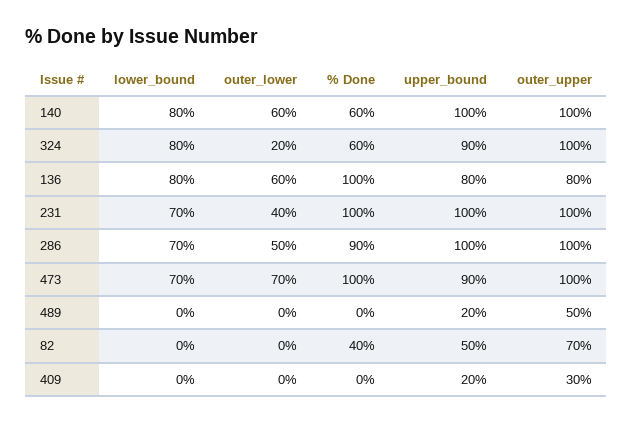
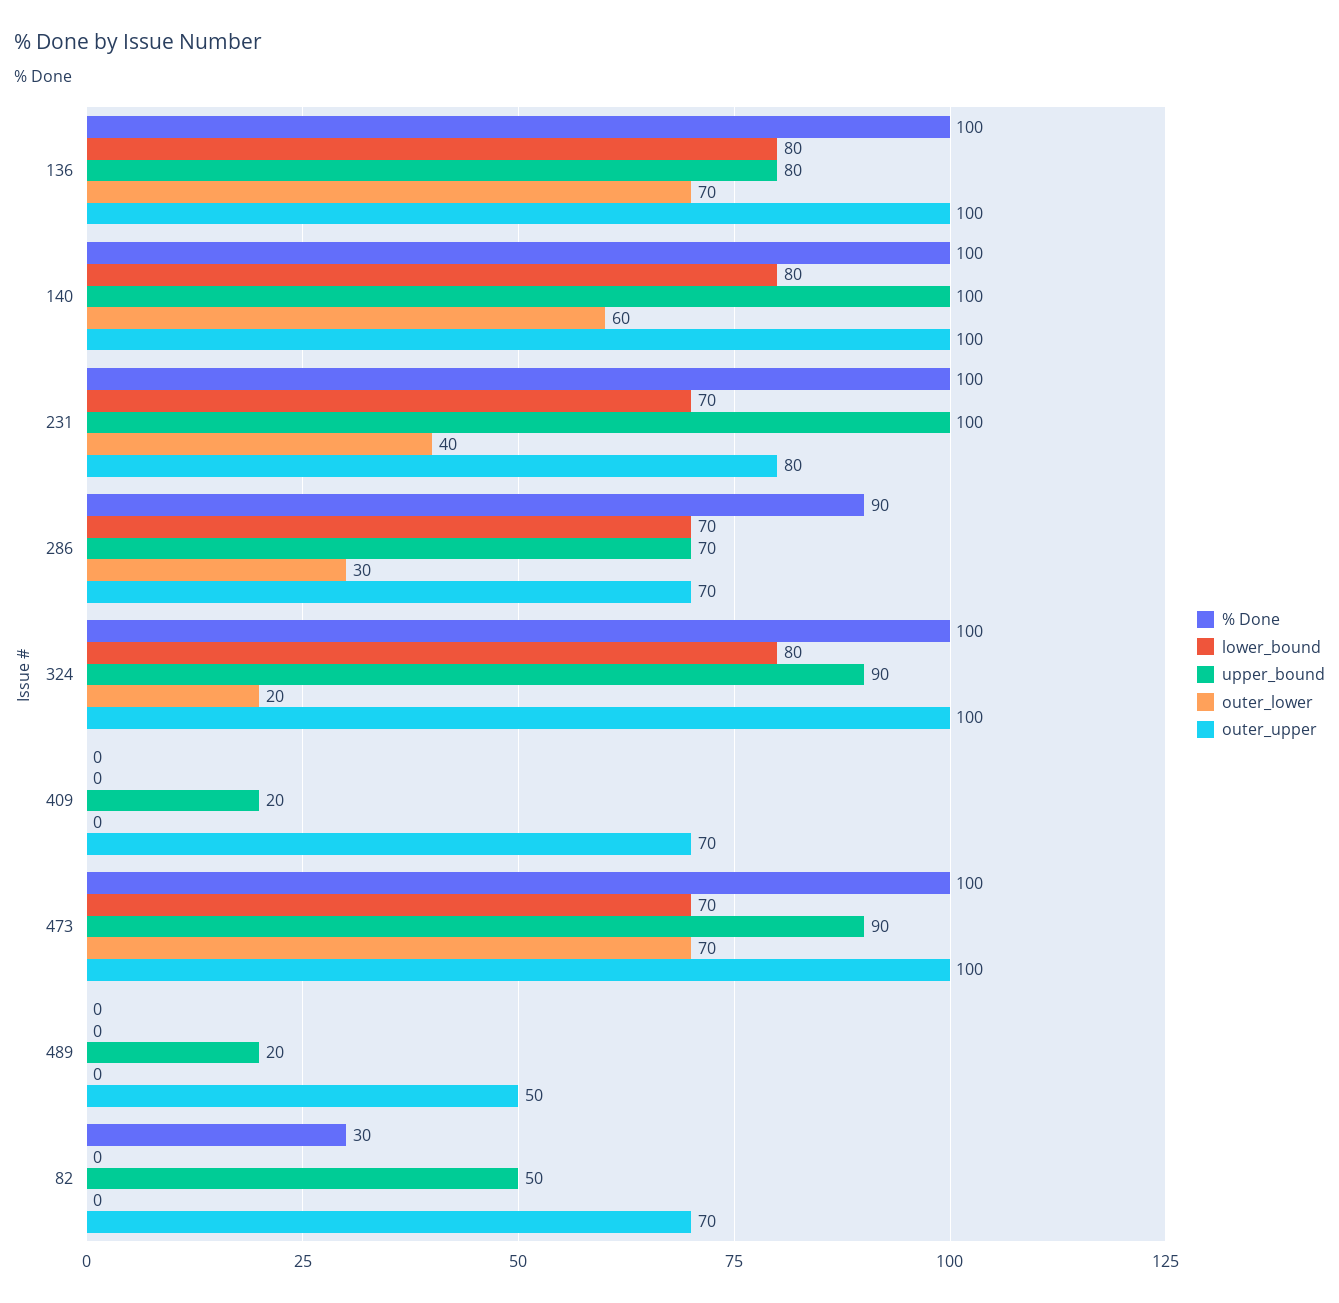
  {
    "lower_bound": {
      "140": 80,
      "324": 80,
      "136": 80,
      "231": 70,
      "286": 70,
      "473": 70,
      "489": 0,
      "82": 0,
      "409": 0
    },
    "outer_lower": {
      "140": 60,
      "324": 20,
-     "136": 60,
+     "136": 70,
      "231": 40,
-     "286": 50,
+     "286": 30,
      "473": 70,
      "489": 0,
      "82": 0,
      "409": 0
    },
    "% Done": {
-     "140": 60,
+     "140": 100,
-     "324": 60,
+     "324": 100,
      "136": 100,
      "231": 100,
      "286": 90,
      "473": 100,
      "489": 0,
-     "82": 40,
+     "82": 30,
      "409": 0
    },
    "upper_bound": {
      "140": 100,
      "324": 90,
      "136": 80,
      "231": 100,
-     "286": 100,
+     "286": 70,
      "473": 90,
      "489": 20,
      "82": 50,
      "409": 20
    },
    "outer_upper": {
      "140": 100,
      "324": 100,
-     "136": 80,
+     "136": 100,
-     "231": 100,
+     "231": 80,
-     "286": 100,
+     "286": 70,
      "473": 100,
      "489": 50,
      "82": 70,
-     "409": 30
+     "409": 70
    }
  }

